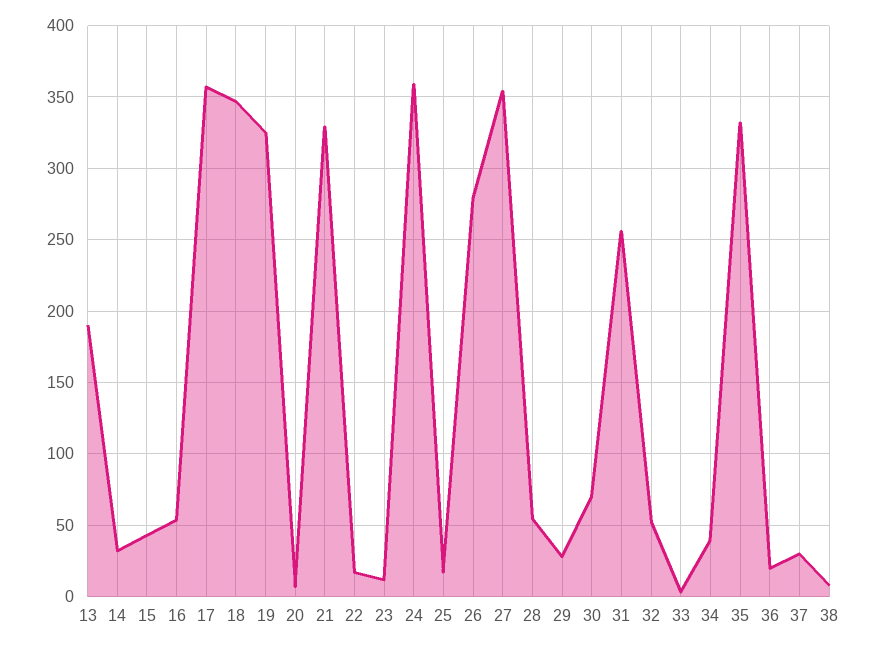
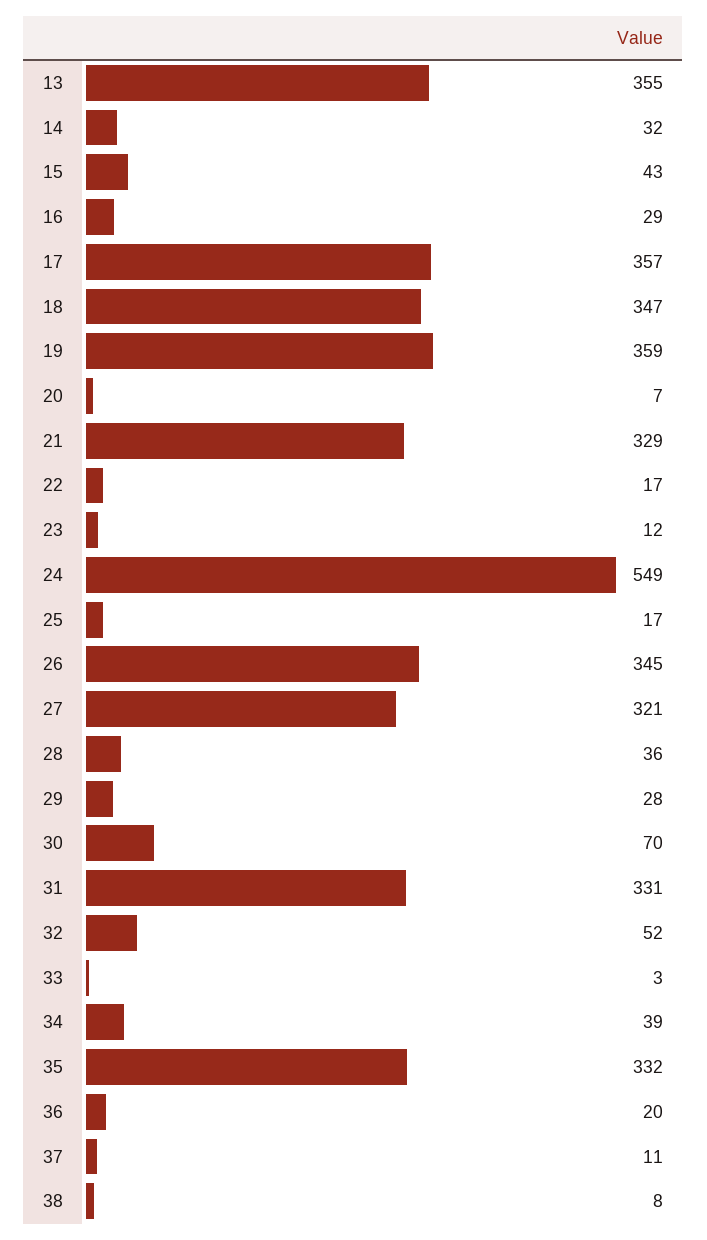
  {
-   "13": 190,
+   "13": 355,
    "14": 32,
    "15": 43,
-   "16": 55,
+   "16": 29,
    "17": 357,
    "18": 347,
-   "19": 325,
+   "19": 359,
    "20": 7,
    "21": 329,
    "22": 17,
    "23": 12,
-   "24": 360,
+   "24": 549,
    "25": 17,
-   "26": 280,
+   "26": 345,
-   "27": 355,
+   "27": 321,
-   "28": 55,
+   "28": 36,
    "29": 28,
    "30": 70,
-   "31": 255,
+   "31": 331,
    "32": 52,
    "33": 3,
    "34": 39,
    "35": 332,
    "36": 20,
-   "37": 30,
+   "37": 11,
    "38": 8
  }

